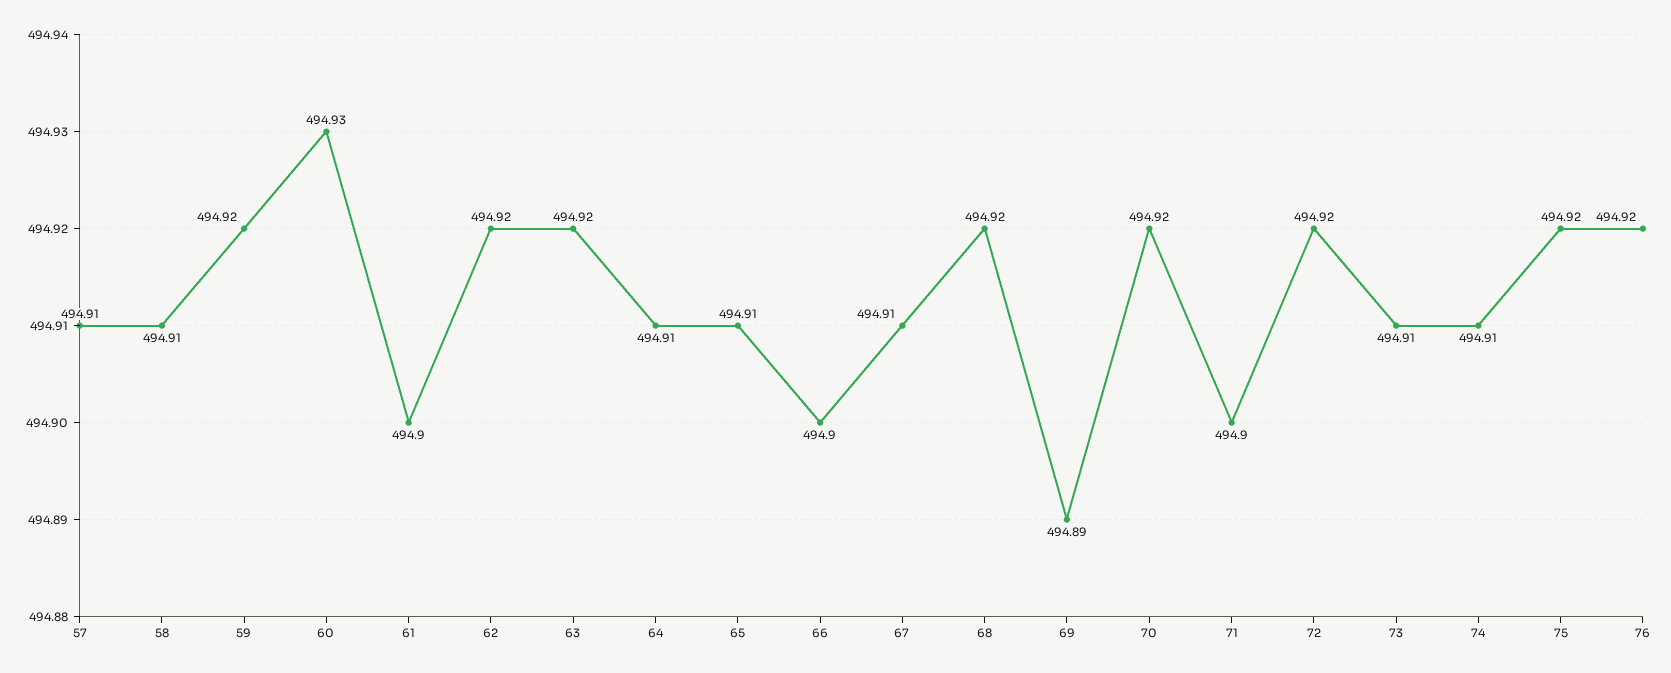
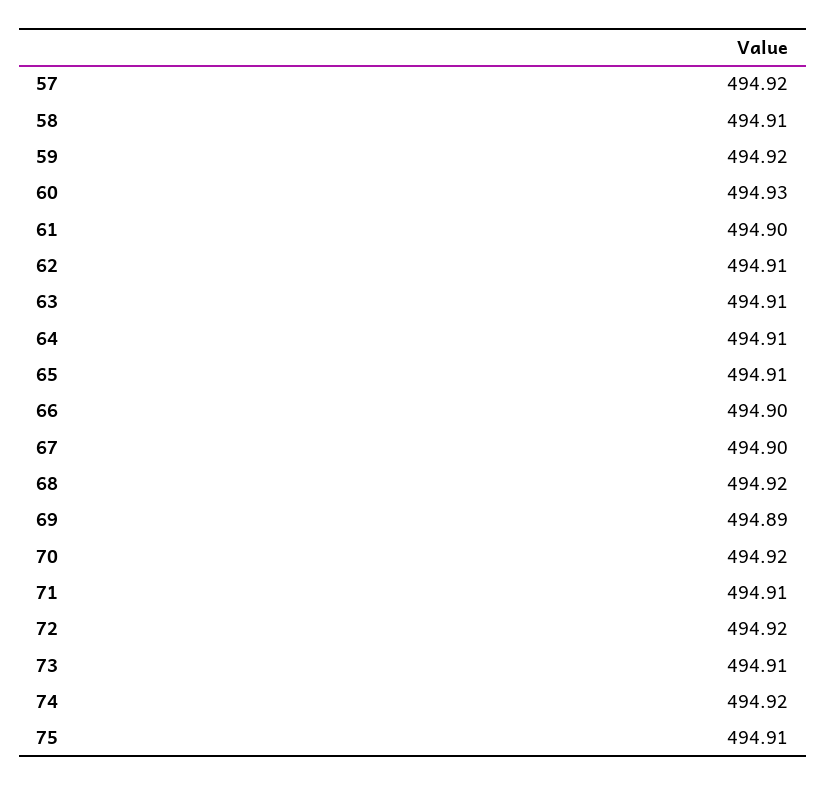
  {
-   "57": 494.91,
+   "57": 494.92,
    "58": 494.91,
    "59": 494.92,
    "60": 494.93,
    "61": 494.9,
-   "62": 494.92,
+   "62": 494.91,
-   "63": 494.92,
+   "63": 494.91,
    "64": 494.91,
    "65": 494.91,
    "66": 494.9,
-   "67": 494.91,
+   "67": 494.9,
    "68": 494.92,
    "69": 494.89,
    "70": 494.92,
-   "71": 494.9,
+   "71": 494.91,
    "72": 494.92,
    "73": 494.91,
-   "74": 494.91,
+   "74": 494.92,
-   "75": 494.92,
+   "75": 494.91
-   "76": 494.92
  }

